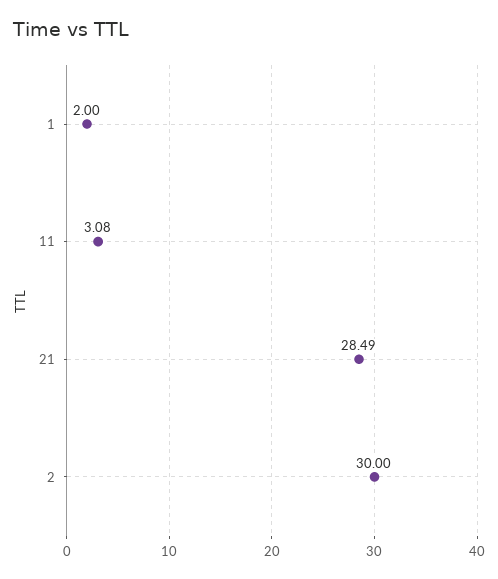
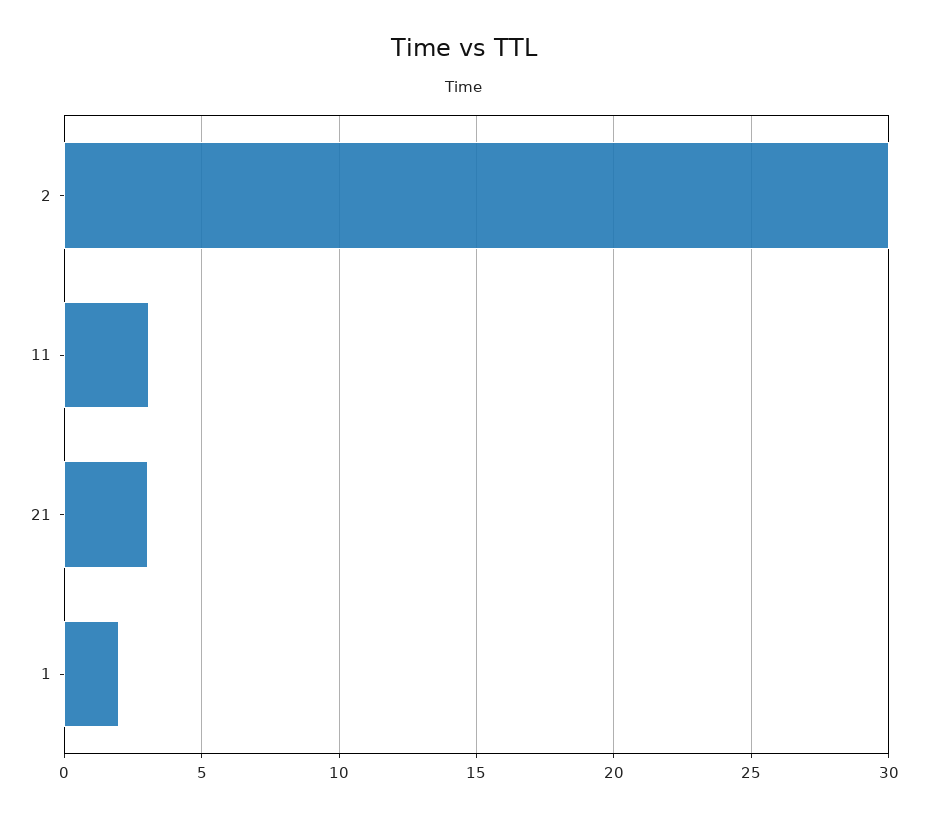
  {
    "1": 2,
    "11": 3.08,
-   "21": 28.49,
+   "21": 3,
    "2": 30
  }

